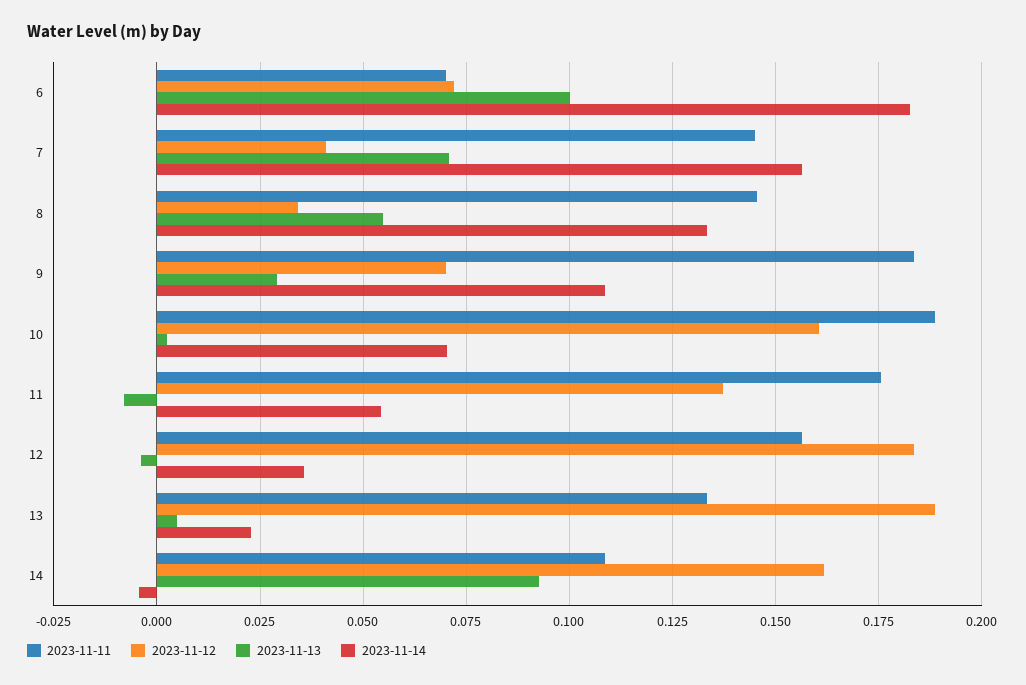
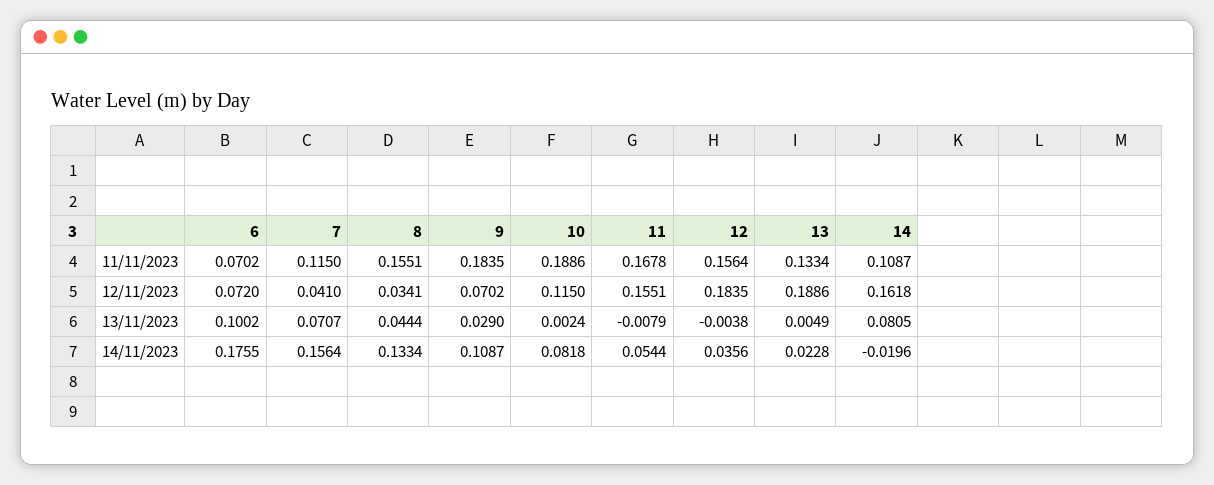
  {
    "2023-11-11": {
      "6": 0.0702,
-     "7": 0.145,
+     "7": 0.115,
-     "8": 0.145,
+     "8": 0.1551,
      "9": 0.1835,
      "10": 0.1886,
-     "11": 0.175,
+     "11": 0.1678,
      "12": 0.1564,
      "13": 0.1334,
      "14": 0.1087
    },
    "2023-11-12": {
      "6": 0.072,
      "7": 0.041,
      "8": 0.0341,
      "9": 0.0702,
-     "10": 0.16,
+     "10": 0.115,
-     "11": 0.1375,
+     "11": 0.1551,
      "12": 0.1835,
      "13": 0.1886,
      "14": 0.1618
    },
    "2023-11-13": {
      "6": 0.1002,
      "7": 0.0707,
-     "8": 0.055,
+     "8": 0.0444,
      "9": 0.029,
      "10": 0.0024,
      "11": -0.0079,
      "12": -0.0038,
      "13": 0.0049,
-     "14": 0.0925
+     "14": 0.0805
    },
    "2023-11-14": {
-     "6": 0.1825,
+     "6": 0.1755,
      "7": 0.1564,
      "8": 0.1334,
      "9": 0.1087,
-     "10": 0.07,
+     "10": 0.0818,
      "11": 0.0544,
      "12": 0.0356,
      "13": 0.0228,
-     "14": -0.005
+     "14": -0.0196
    }
  }

